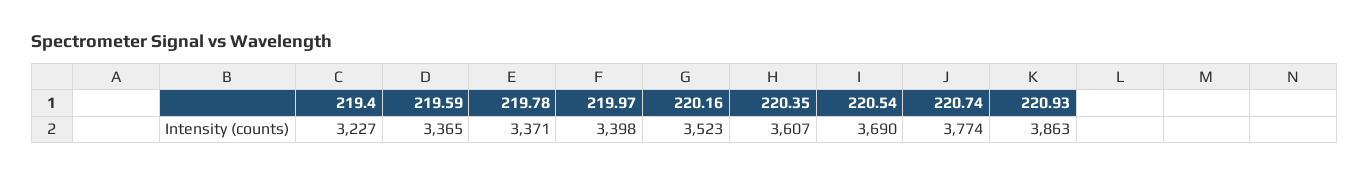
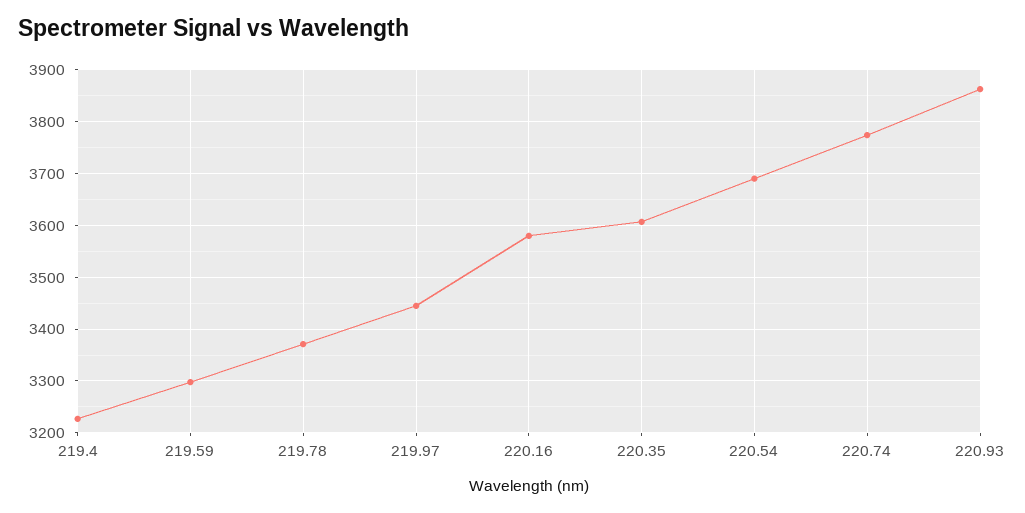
  {
    "219.4": 3227,
-   "219.59": 3365,
+   "219.59": 3300,
    "219.78": 3371,
-   "219.97": 3398,
+   "219.97": 3440,
-   "220.16": 3523,
+   "220.16": 3580,
    "220.35": 3607,
    "220.54": 3690,
    "220.74": 3774,
    "220.93": 3863
  }

